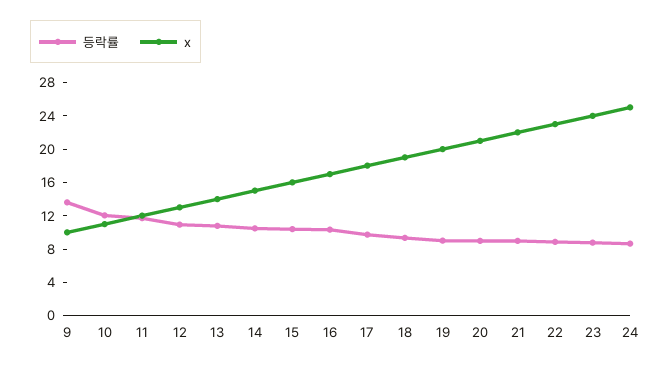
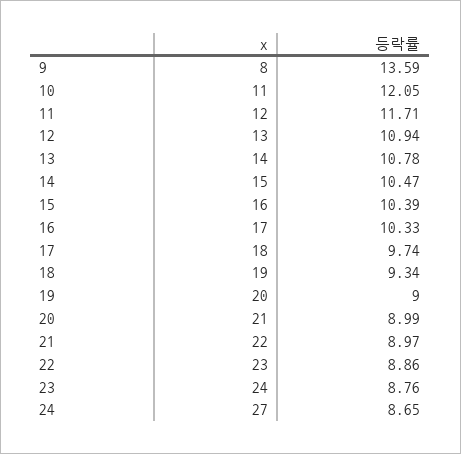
  {
    "등락률": {
      "9": 13.59,
      "10": 12.05,
      "11": 11.71,
      "12": 10.94,
      "13": 10.78,
      "14": 10.47,
      "15": 10.39,
      "16": 10.33,
      "17": 9.74,
      "18": 9.34,
      "19": 9,
      "20": 8.99,
      "21": 8.97,
      "22": 8.86,
      "23": 8.76,
      "24": 8.65
    },
    "x": {
-     "9": 10,
+     "9": 8,
      "10": 11,
      "11": 12,
      "12": 13,
      "13": 14,
      "14": 15,
      "15": 16,
      "16": 17,
      "17": 18,
      "18": 19,
      "19": 20,
      "20": 21,
      "21": 22,
      "22": 23,
      "23": 24,
-     "24": 25
+     "24": 27
    }
  }

